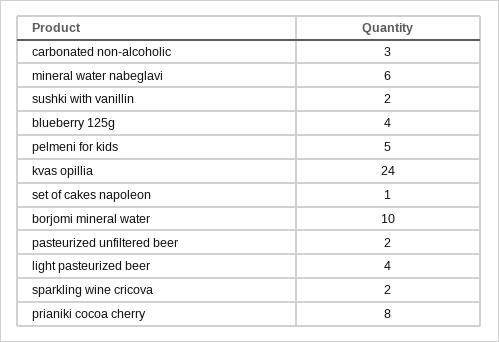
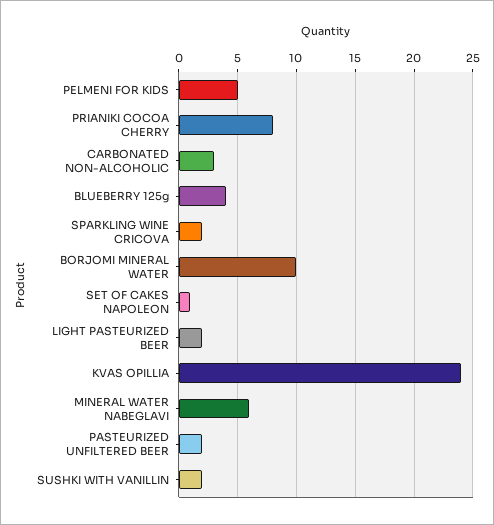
  {
    "carbonated non-alcoholic": 3,
    "mineral water nabeglavi": 6,
    "sushki with vanillin": 2,
    "blueberry 125g": 4,
    "pelmeni for kids": 5,
    "kvas opillia": 24,
    "set of cakes napoleon": 1,
    "borjomi mineral water": 10,
    "pasteurized unfiltered beer": 2,
-   "light pasteurized beer": 4,
+   "light pasteurized beer": 2,
    "sparkling wine cricova": 2,
    "prianiki cocoa cherry": 8
  }

